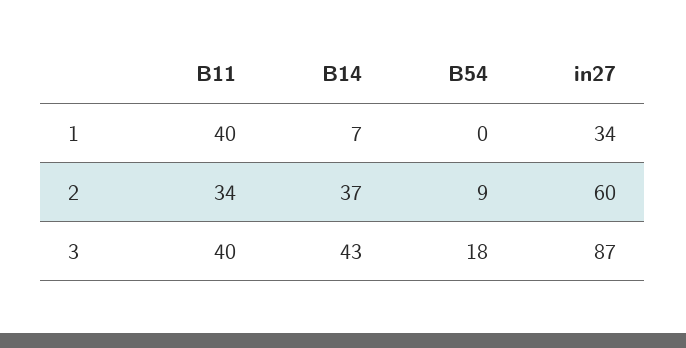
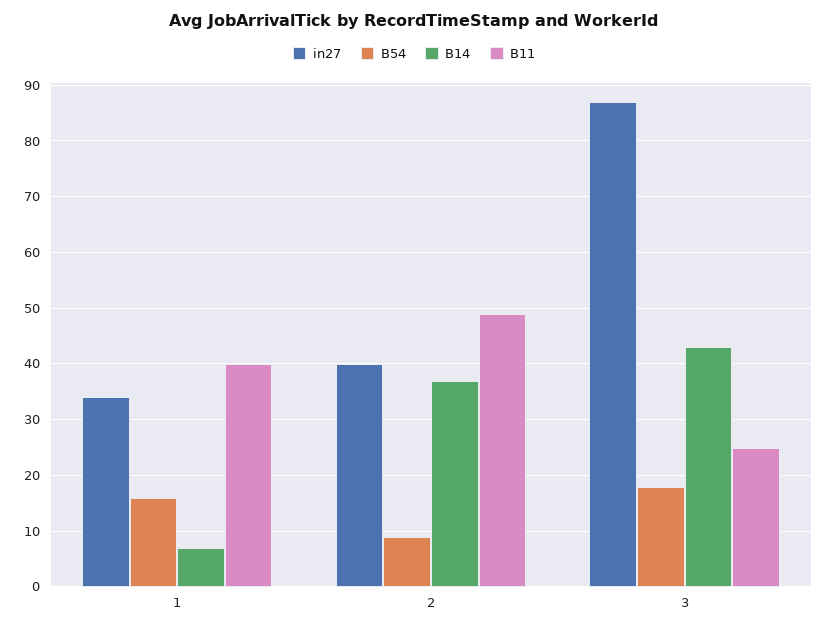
  {
    "B11": {
      "1": 40,
-     "2": 34,
+     "2": 50,
-     "3": 40
+     "3": 25
    },
    "B14": {
      "1": 7,
      "2": 37,
      "3": 43
    },
    "B54": {
-     "1": 0,
+     "1": 15,
      "2": 9,
      "3": 18
    },
    "in27": {
      "1": 34,
-     "2": 60,
+     "2": 40,
      "3": 87
    }
  }

